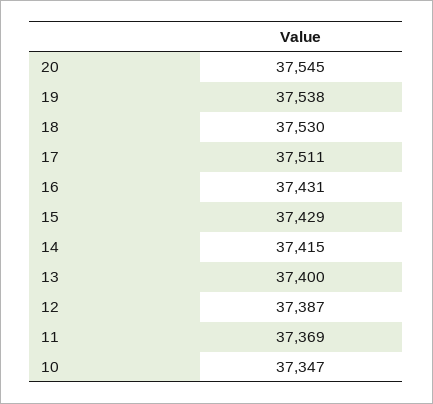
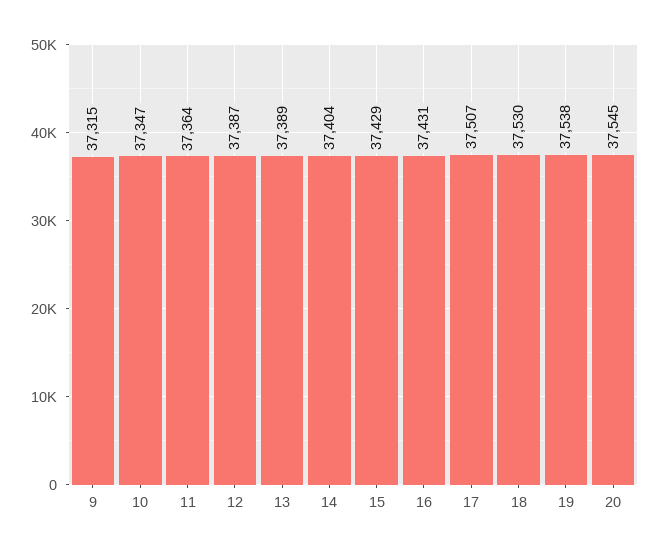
  {
    "20": 37545,
    "19": 37538,
    "18": 37530,
-   "17": 37511,
+   "17": 37507,
    "16": 37431,
    "15": 37429,
-   "14": 37415,
+   "14": 37404,
-   "13": 37400,
+   "13": 37389,
    "12": 37387,
-   "11": 37369,
+   "11": 37364,
-   "10": 37347
+   "10": 37347,
+   "9": 37315
  }

